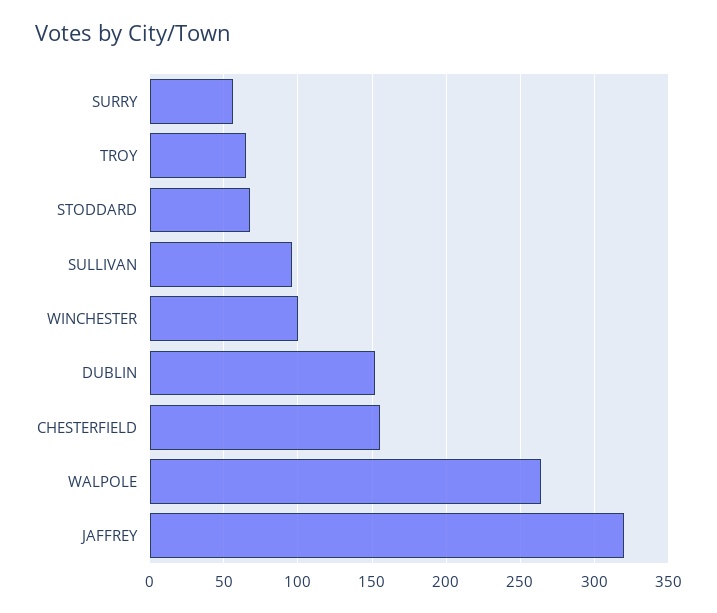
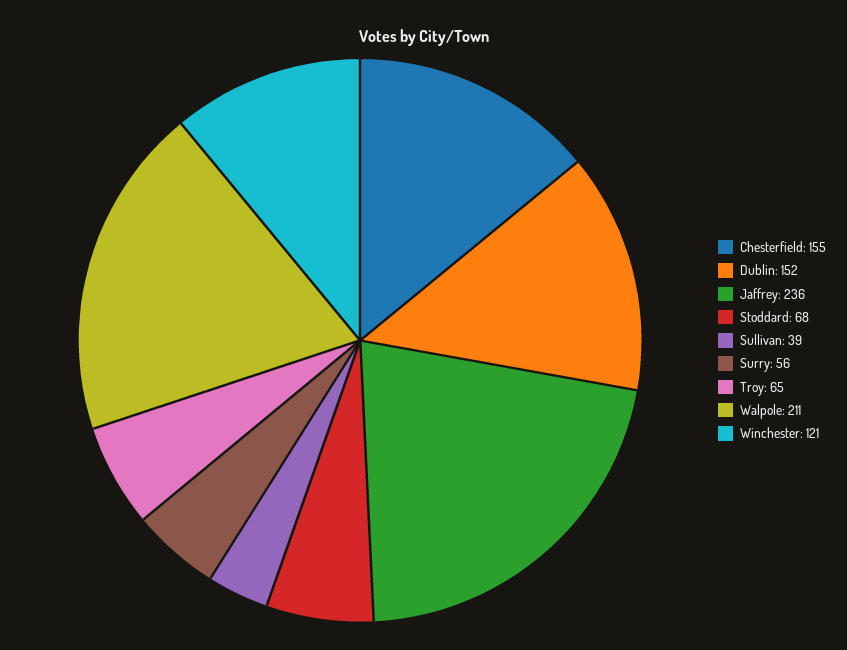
  {
    "SURRY": 56,
    "TROY": 65,
    "STODDARD": 68,
-   "SULLIVAN": 95,
+   "SULLIVAN": 39,
-   "WINCHESTER": 100,
+   "WINCHESTER": 121,
    "DUBLIN": 152,
    "CHESTERFIELD": 155,
-   "WALPOLE": 265,
+   "WALPOLE": 211,
-   "JAFFREY": 320
+   "JAFFREY": 236
  }

